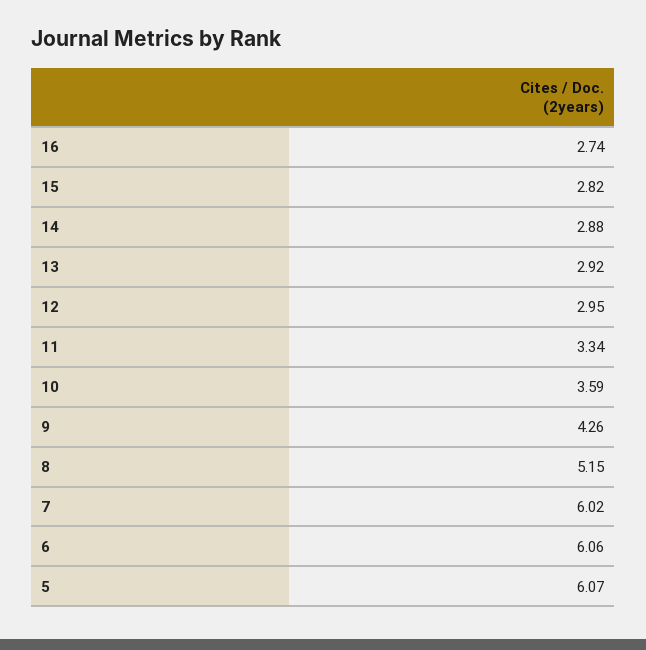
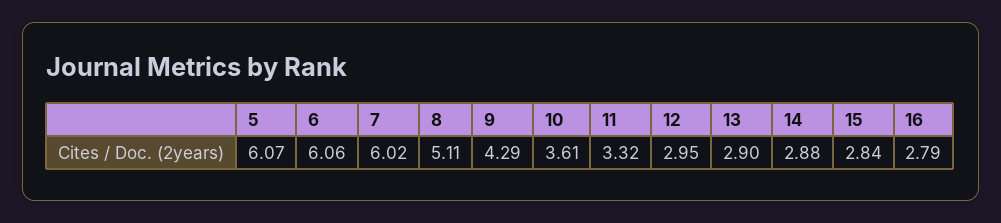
  {
-   "16": 2.74,
+   "16": 2.79,
-   "15": 2.82,
+   "15": 2.84,
    "14": 2.88,
-   "13": 2.92,
+   "13": 2.9,
    "12": 2.95,
-   "11": 3.34,
+   "11": 3.32,
-   "10": 3.59,
+   "10": 3.61,
-   "9": 4.26,
+   "9": 4.29,
-   "8": 5.15,
+   "8": 5.11,
    "7": 6.02,
    "6": 6.06,
    "5": 6.07
  }

